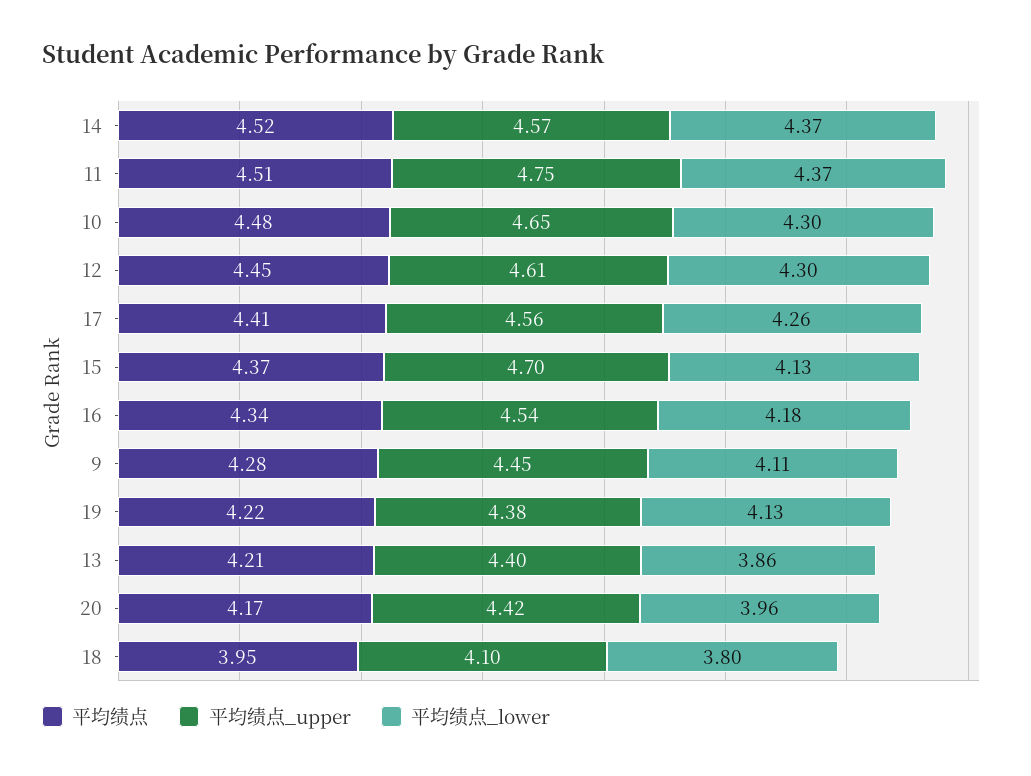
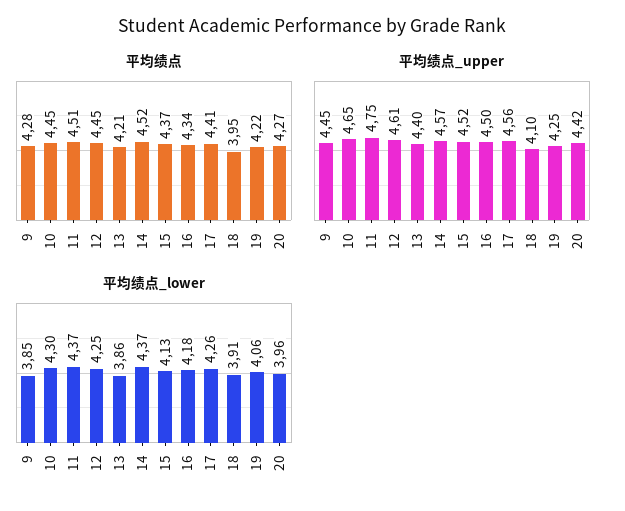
  {
    "平均绩点": {
      "14": 4.52,
      "11": 4.51,
-     "10": 4.48,
+     "10": 4.45,
      "12": 4.45,
      "17": 4.41,
      "15": 4.37,
      "16": 4.34,
      "9": 4.28,
      "19": 4.22,
      "13": 4.21,
-     "20": 4.17,
+     "20": 4.27,
      "18": 3.95
    },
    "平均绩点_upper": {
      "14": 4.57,
      "11": 4.75,
      "10": 4.65,
      "12": 4.61,
      "17": 4.56,
-     "15": 4.7,
+     "15": 4.52,
-     "16": 4.54,
+     "16": 4.5,
      "9": 4.45,
-     "19": 4.38,
+     "19": 4.25,
      "13": 4.4,
      "20": 4.42,
      "18": 4.1
    },
    "平均绩点_lower": {
      "14": 4.37,
      "11": 4.37,
      "10": 4.3,
-     "12": 4.3,
+     "12": 4.25,
      "17": 4.26,
      "15": 4.13,
      "16": 4.18,
-     "9": 4.11,
+     "9": 3.85,
-     "19": 4.13,
+     "19": 4.06,
      "13": 3.86,
      "20": 3.96,
-     "18": 3.8
+     "18": 3.91
    }
  }

